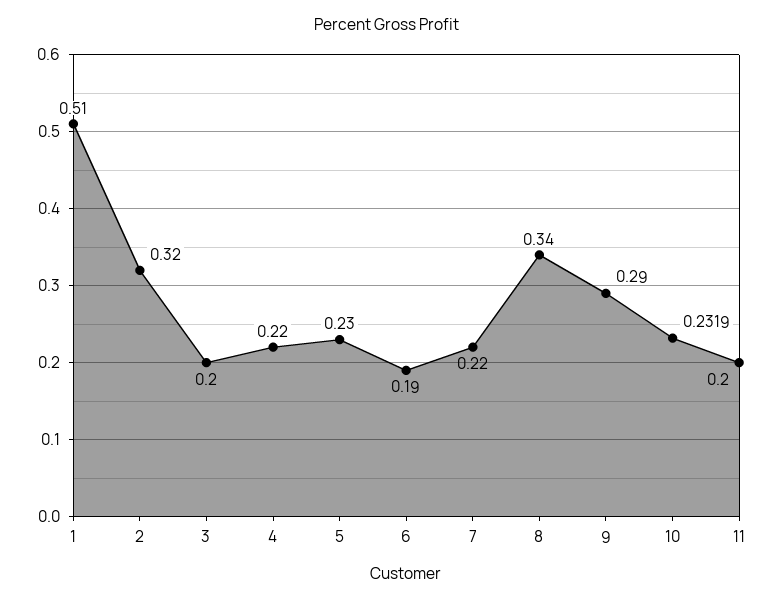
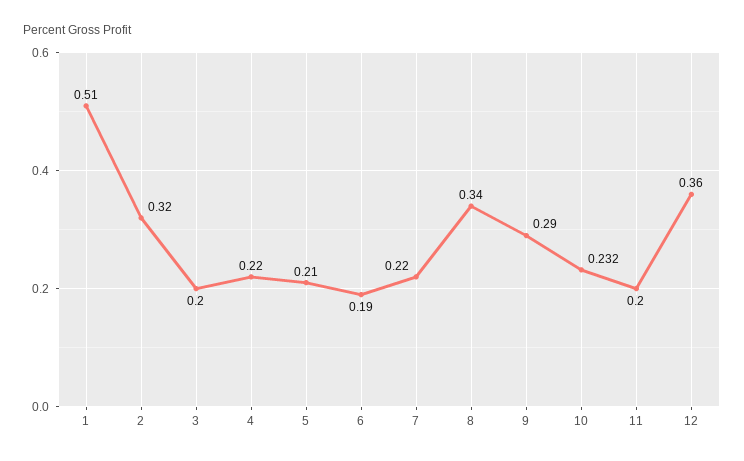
  {
    "1": 0.51,
    "2": 0.32,
    "3": 0.2,
    "4": 0.22,
-   "5": 0.23,
+   "5": 0.21,
    "6": 0.19,
    "7": 0.22,
    "8": 0.34,
    "9": 0.29,
    "10": 0.2319,
-   "11": 0.2
+   "11": 0.2,
+   "12": 0.36
  }

